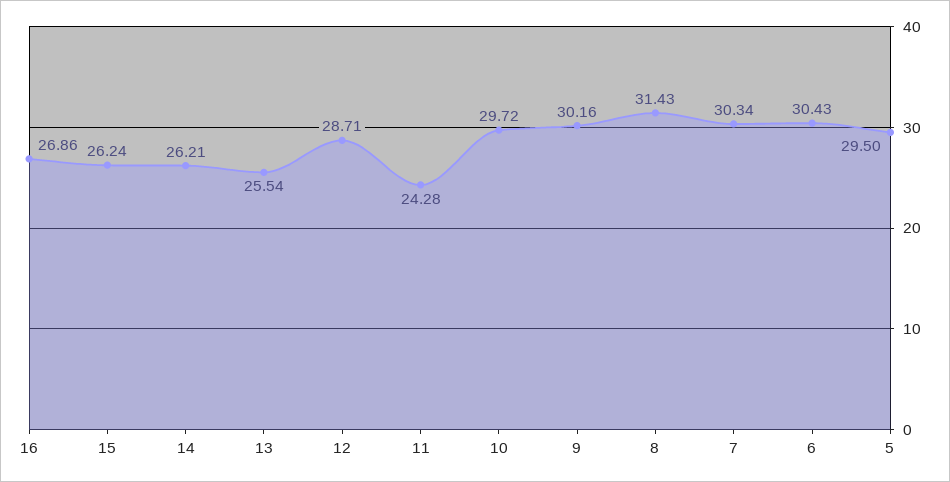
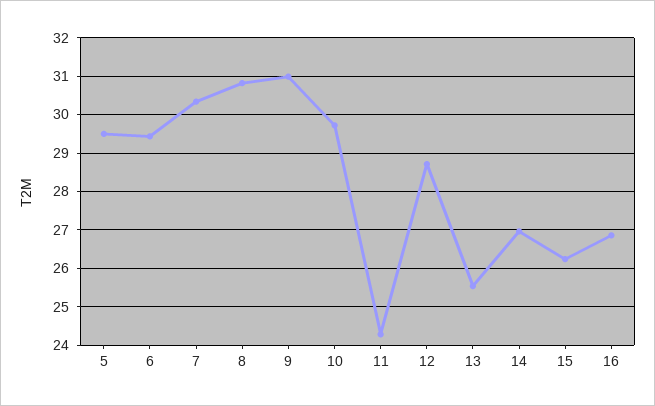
  {
    "16": 26.86,
    "15": 26.24,
-   "14": 26.21,
+   "14": 27,
    "13": 25.54,
    "12": 28.71,
    "11": 24.28,
    "10": 29.72,
-   "9": 30.16,
+   "9": 31,
-   "8": 31.43,
+   "8": 30.8,
    "7": 30.34,
-   "6": 30.43,
+   "6": 29.4,
    "5": 29.5
  }

